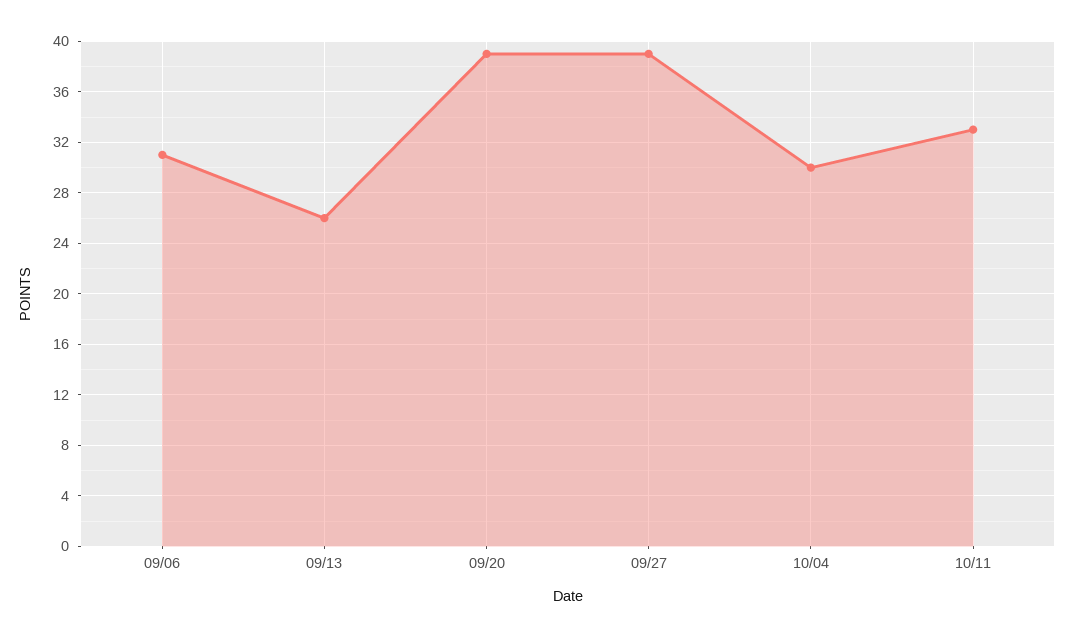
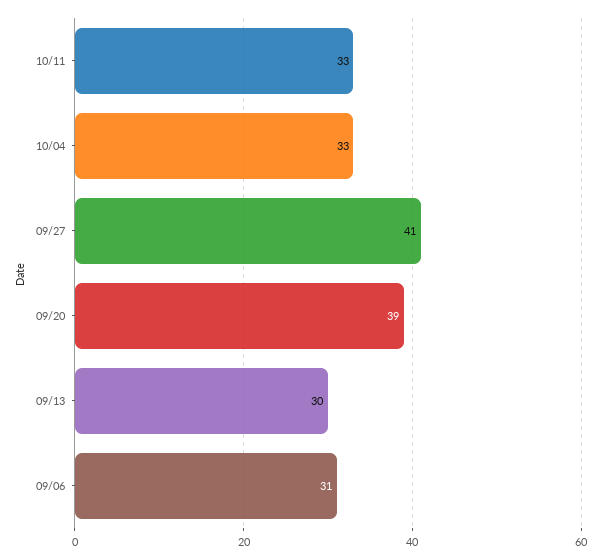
  {
    "09/06": 31,
-   "09/13": 26,
+   "09/13": 30,
    "09/20": 39,
-   "09/27": 39,
+   "09/27": 41,
-   "10/04": 30,
+   "10/04": 33,
    "10/11": 33
  }

